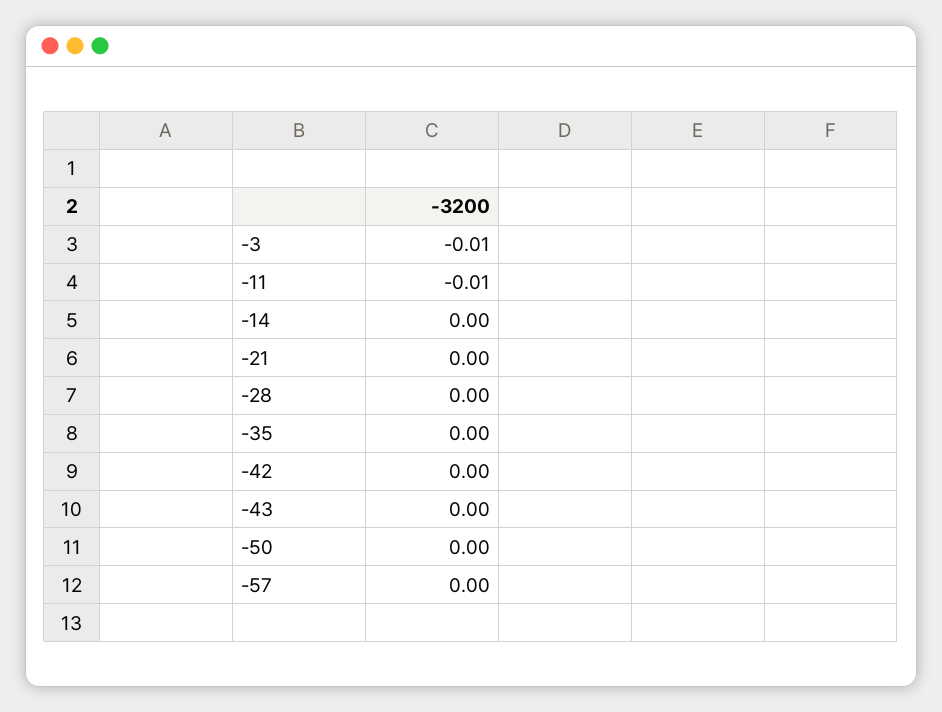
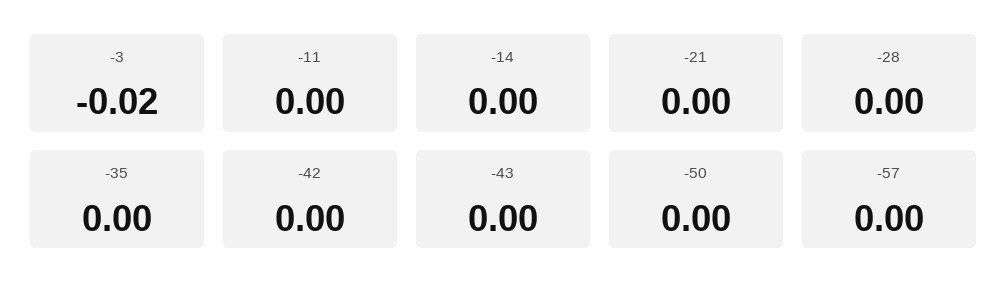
  {
-   "-3": -0.01,
+   "-3": -0.02,
-   "-11": -0.01,
+   "-11": 0,
    "-14": 0,
    "-21": 0,
    "-28": 0,
    "-35": 0,
    "-42": 0,
    "-43": 0,
    "-50": 0,
    "-57": 0
  }

